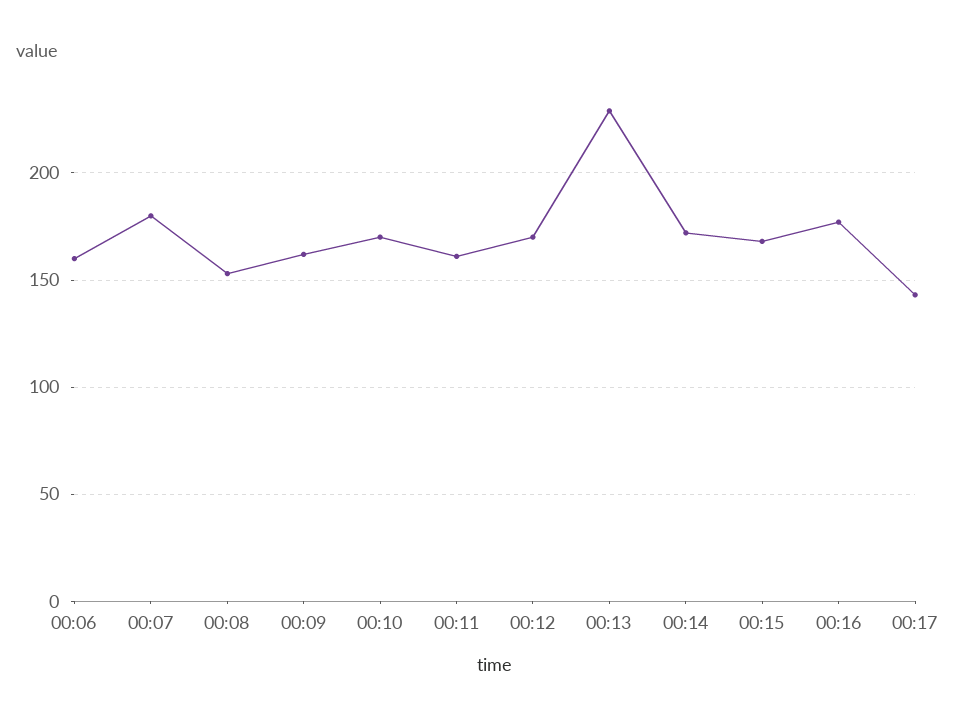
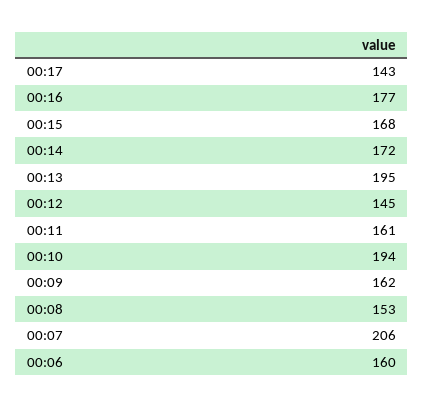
  {
    "00:06": 160,
-   "00:07": 180,
+   "00:07": 206,
    "00:08": 153,
    "00:09": 162,
-   "00:10": 170,
+   "00:10": 194,
    "00:11": 161,
-   "00:12": 170,
+   "00:12": 145,
-   "00:13": 230,
+   "00:13": 195,
    "00:14": 172,
    "00:15": 168,
    "00:16": 177,
    "00:17": 143
  }

